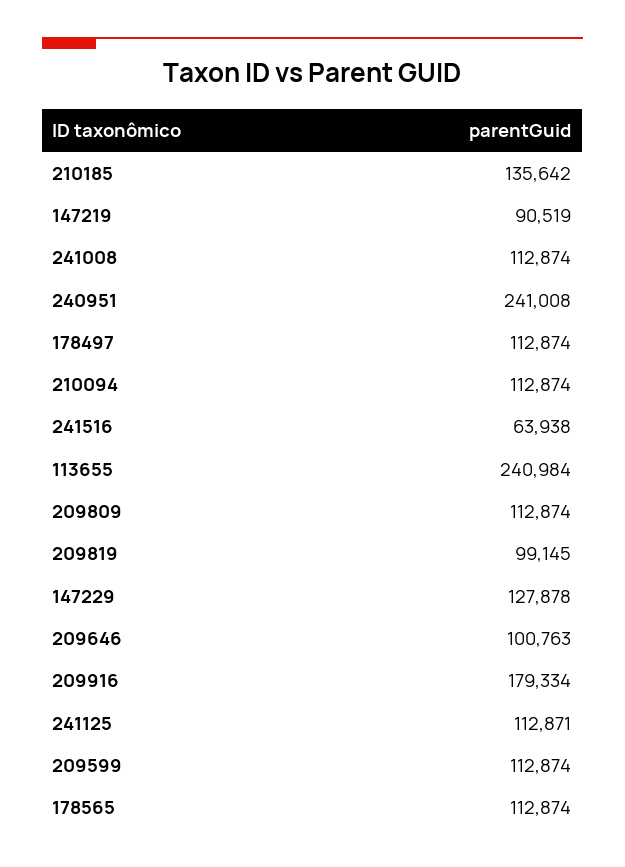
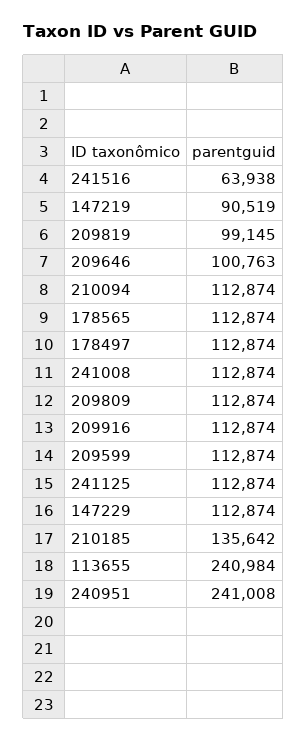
  {
    "210185": 135642,
    "147219": 90519,
    "241008": 112874,
    "240951": 241008,
    "178497": 112874,
    "210094": 112874,
    "241516": 63938,
    "113655": 240984,
    "209809": 112874,
    "209819": 99145,
-   "147229": 127878,
+   "147229": 112874,
    "209646": 100763,
-   "209916": 179334,
+   "209916": 112874,
-   "241125": 112871,
+   "241125": 112874,
    "209599": 112874,
    "178565": 112874
  }

